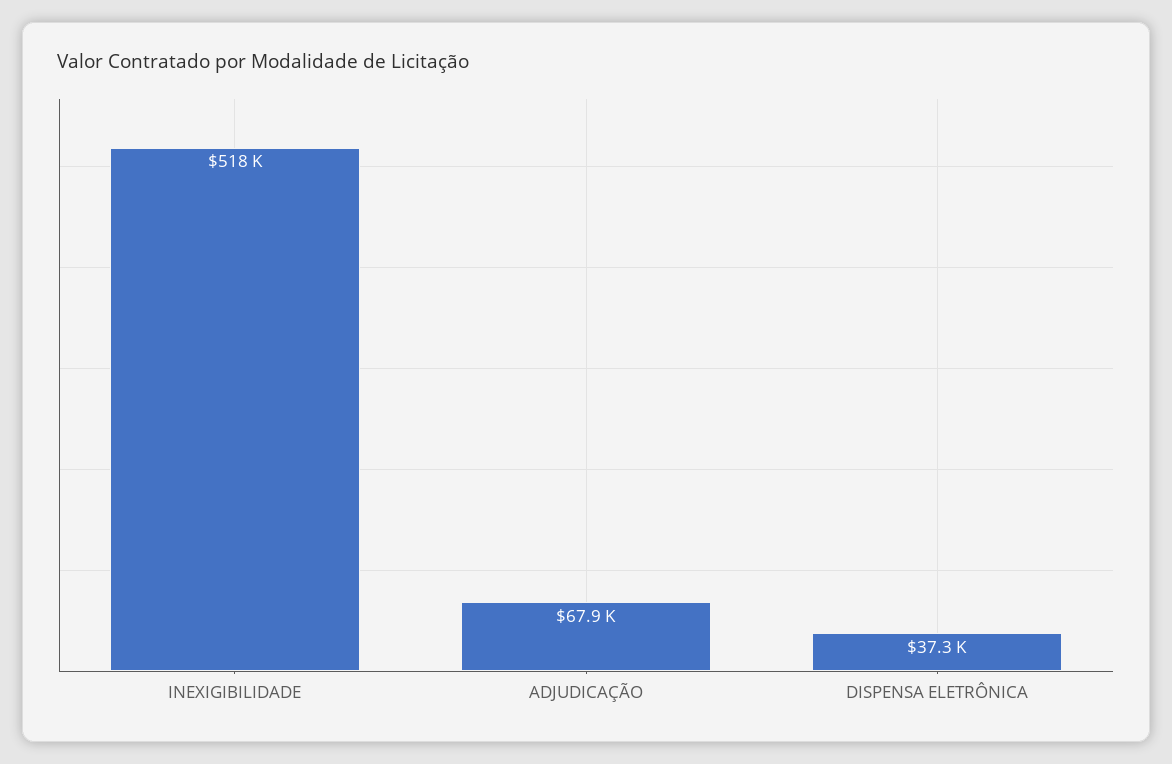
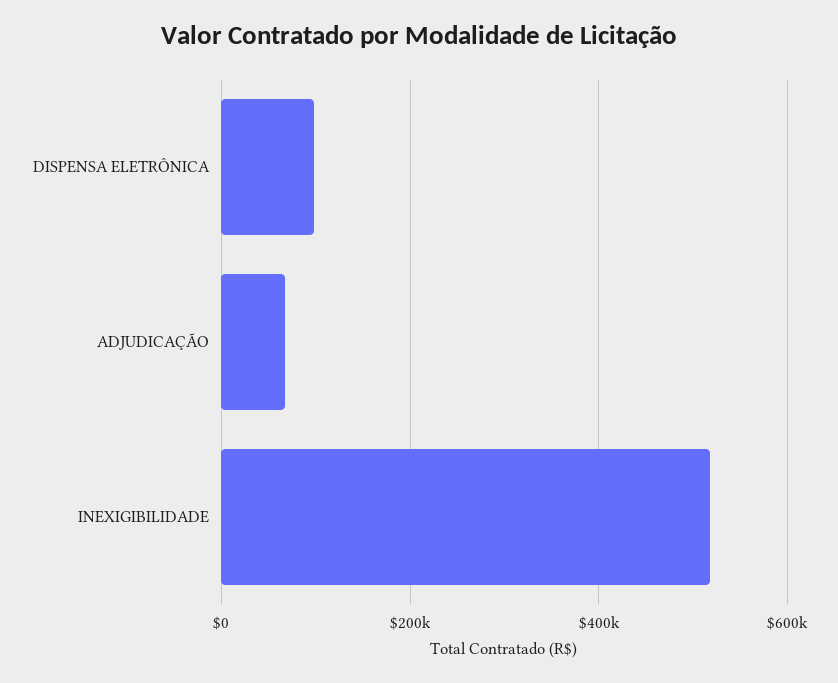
  {
    "INEXIGIBILIDADE": 518000,
    "ADJUDICAÇÃO": 67900,
-   "DISPENSA ELETRÔNICA": 37300
+   "DISPENSA ELETRÔNICA": 100000
  }

